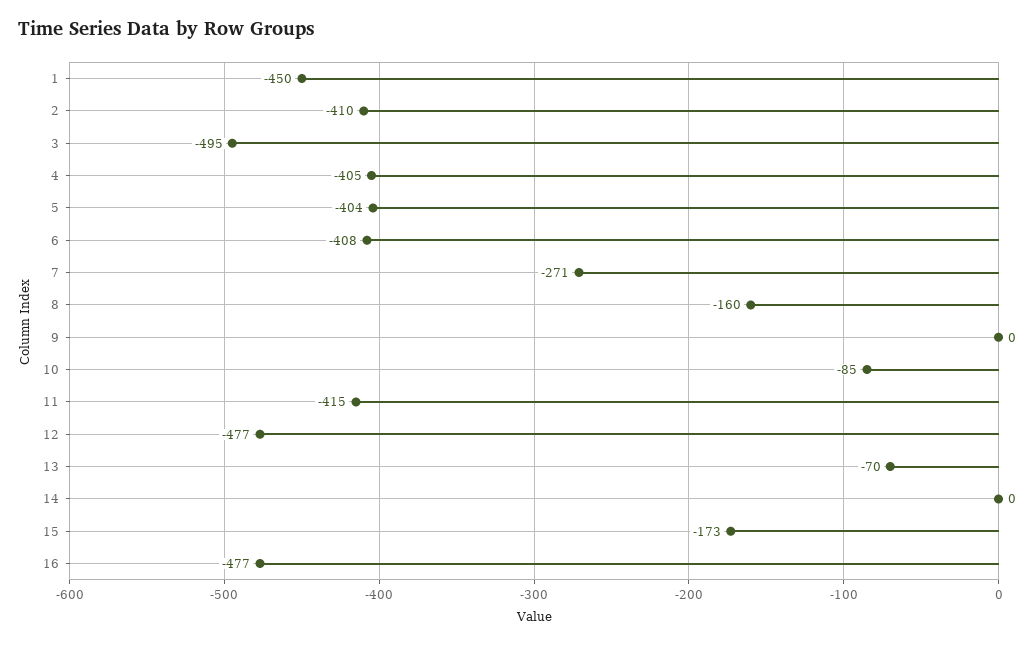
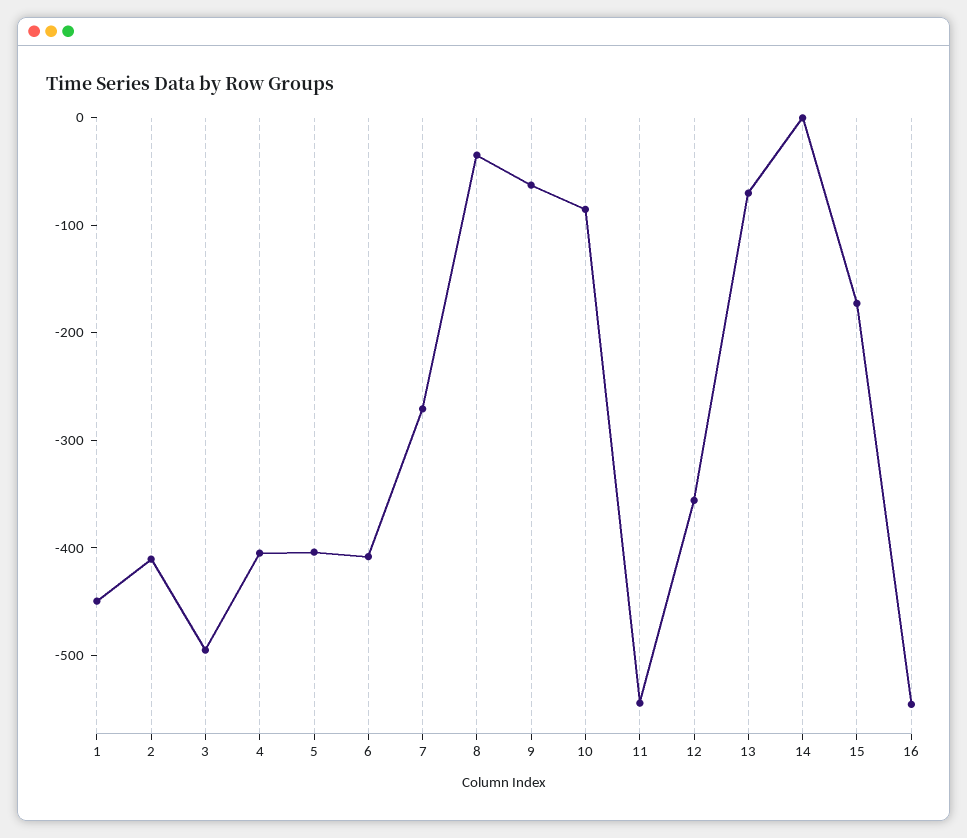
  {
    "1": -450,
    "2": -410,
    "3": -495,
    "4": -405,
    "5": -404,
    "6": -408,
    "7": -271,
-   "8": -160,
+   "8": -40,
-   "9": 0,
+   "9": -60,
    "10": -85,
-   "11": -415,
+   "11": -540,
-   "12": -477,
+   "12": -360,
    "13": -70,
    "14": 0,
    "15": -173,
-   "16": -477
+   "16": -540
  }

